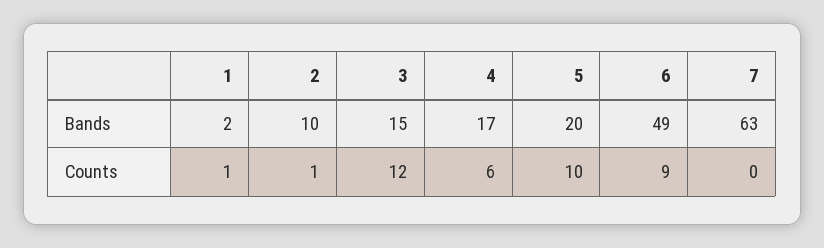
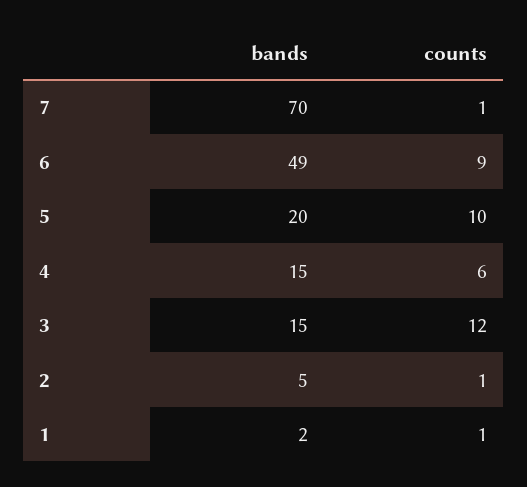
  {
    "1": {
      "Bands": 2,
      "Counts": 1
    },
    "2": {
-     "Bands": 10,
+     "Bands": 5,
      "Counts": 1
    },
    "3": {
      "Bands": 15,
      "Counts": 12
    },
    "4": {
-     "Bands": 17,
+     "Bands": 15,
      "Counts": 6
    },
    "5": {
      "Bands": 20,
      "Counts": 10
    },
    "6": {
      "Bands": 49,
      "Counts": 9
    },
    "7": {
-     "Bands": 63,
+     "Bands": 70,
-     "Counts": 0
+     "Counts": 1
    }
  }

